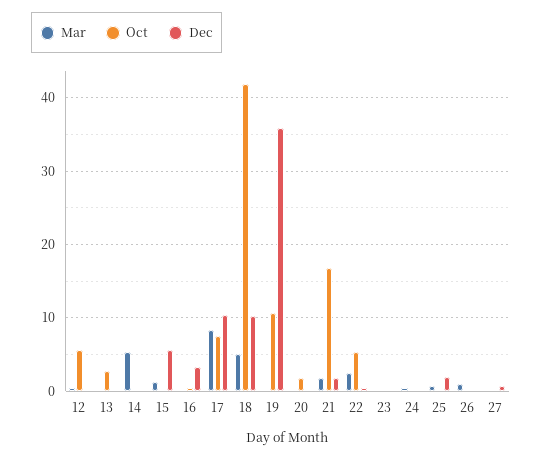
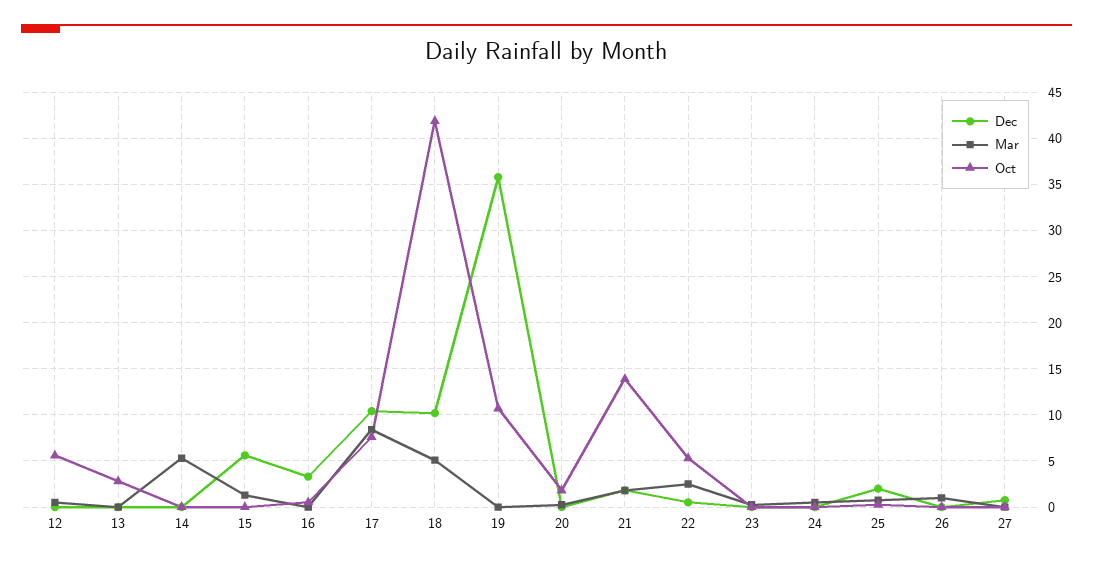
  {
    "Mar": {
      "12": 1,
      "13": 0,
      "14": 5,
      "15": 1,
      "16": 0,
      "17": 8,
      "18": 5,
      "19": 0,
      "20": 0,
      "21": 2,
      "22": 3,
      "23": 0,
      "24": 1,
      "25": 1,
      "26": 1,
      "27": 0
    },
    "Oct": {
      "12": 6,
      "13": 3,
      "14": 0,
      "15": 0,
      "16": 1,
      "17": 8,
      "18": 42,
      "19": 11,
      "20": 2,
-     "21": 17,
+     "21": 14,
      "22": 5,
      "23": 0,
      "24": 0,
      "25": 0,
      "26": 0,
      "27": 0
    },
    "Dec": {
      "12": 0,
      "13": 0,
      "14": 0,
      "15": 6,
      "16": 3,
      "17": 10,
      "18": 10,
      "19": 36,
      "20": 0,
      "21": 2,
      "22": 1,
      "23": 0,
      "24": 0,
      "25": 2,
      "26": 0,
      "27": 1
    }
  }

